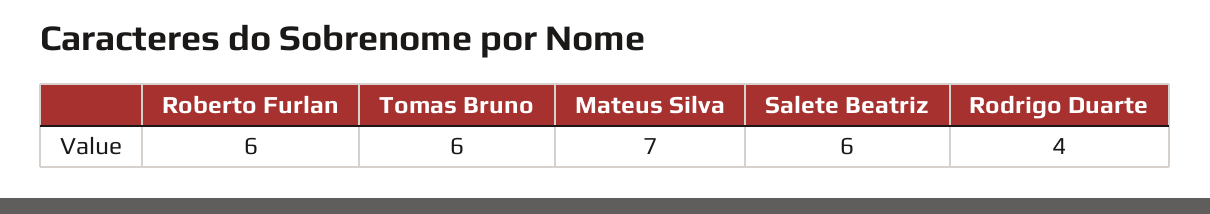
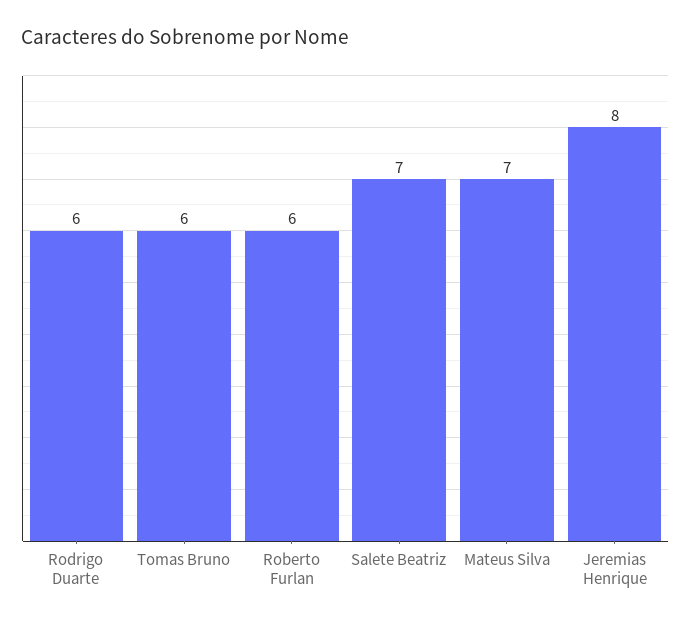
  {
    "Roberto Furlan": 6,
    "Tomas Bruno": 6,
    "Mateus Silva": 7,
-   "Salete Beatriz": 6,
+   "Salete Beatriz": 7,
-   "Rodrigo Duarte": 4
+   "Rodrigo Duarte": 6,
+   "Jeremias Henrique": 8
  }

